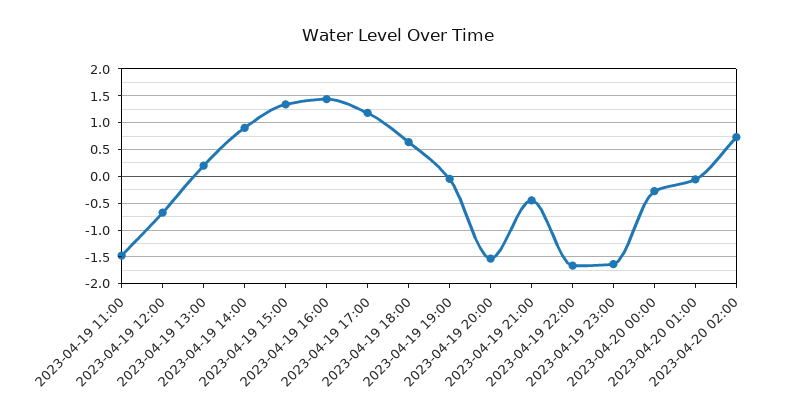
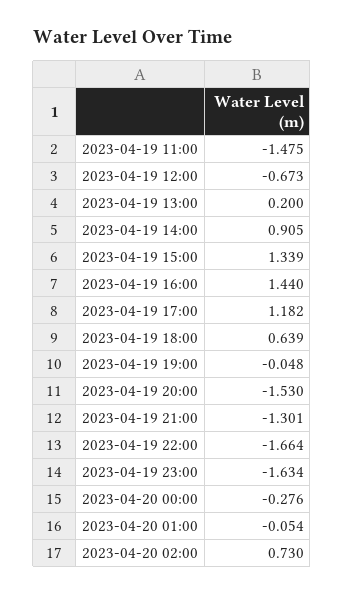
  {
    "2023-04-19 11:00": -1.475,
    "2023-04-19 12:00": -0.673,
    "2023-04-19 13:00": 0.2,
    "2023-04-19 14:00": 0.905,
    "2023-04-19 15:00": 1.339,
    "2023-04-19 16:00": 1.44,
    "2023-04-19 17:00": 1.182,
    "2023-04-19 18:00": 0.639,
    "2023-04-19 19:00": -0.048,
    "2023-04-19 20:00": -1.53,
-   "2023-04-19 21:00": -0.5,
+   "2023-04-19 21:00": -1.301,
    "2023-04-19 22:00": -1.664,
    "2023-04-19 23:00": -1.634,
    "2023-04-20 00:00": -0.276,
    "2023-04-20 01:00": -0.054,
    "2023-04-20 02:00": 0.73
  }

